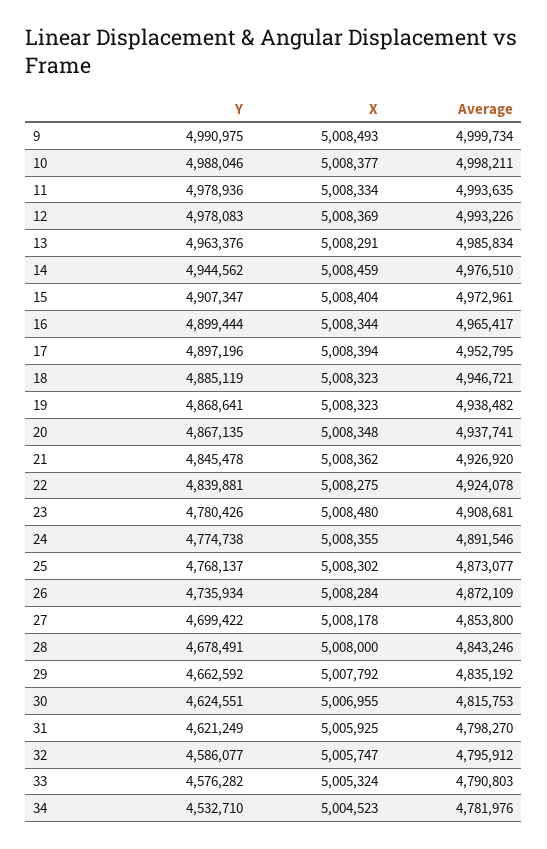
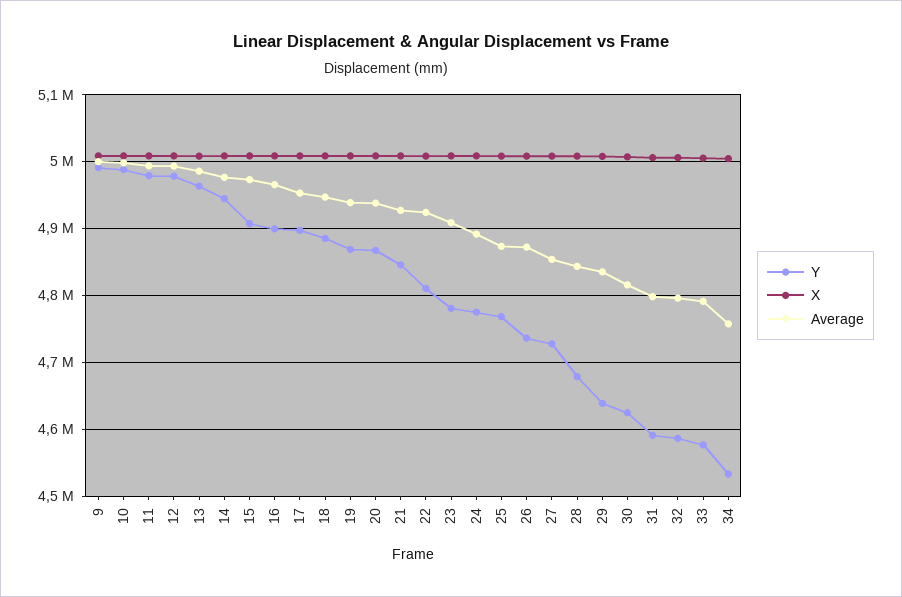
  {
    "Y": {
      "9": 4990975,
      "10": 4988046,
      "11": 4978936,
      "12": 4978083,
      "13": 4963376,
      "14": 4944562,
      "15": 4907347,
      "16": 4899444,
      "17": 4897196,
      "18": 4885119,
      "19": 4868641,
      "20": 4867135,
      "21": 4845478,
-     "22": 4839881,
+     "22": 4810000,
      "23": 4780426,
      "24": 4774738,
      "25": 4768137,
      "26": 4735934,
-     "27": 4699422,
+     "27": 4730000,
      "28": 4678491,
-     "29": 4662592,
+     "29": 4640000,
      "30": 4624551,
-     "31": 4621249,
+     "31": 4590000,
      "32": 4586077,
      "33": 4576282,
      "34": 4532710
    },
    "X": {
      "9": 5008493,
      "10": 5008377,
      "11": 5008334,
      "12": 5008369,
      "13": 5008291,
      "14": 5008459,
      "15": 5008404,
      "16": 5008344,
      "17": 5008394,
      "18": 5008323,
      "19": 5008323,
      "20": 5008348,
      "21": 5008362,
      "22": 5008275,
      "23": 5008480,
      "24": 5008355,
      "25": 5008302,
      "26": 5008284,
      "27": 5008178,
      "28": 5008000,
      "29": 5007792,
      "30": 5006955,
      "31": 5005925,
      "32": 5005747,
      "33": 5005324,
      "34": 5004523
    },
    "Average": {
      "9": 4999734,
      "10": 4998211,
      "11": 4993635,
      "12": 4993226,
      "13": 4985834,
      "14": 4976510,
      "15": 4972961,
      "16": 4965417,
      "17": 4952795,
      "18": 4946721,
      "19": 4938482,
      "20": 4937741,
      "21": 4926920,
      "22": 4924078,
      "23": 4908681,
      "24": 4891546,
      "25": 4873077,
      "26": 4872109,
      "27": 4853800,
      "28": 4843246,
      "29": 4835192,
      "30": 4815753,
      "31": 4798270,
      "32": 4795912,
      "33": 4790803,
-     "34": 4781976
+     "34": 4760000
    }
  }

